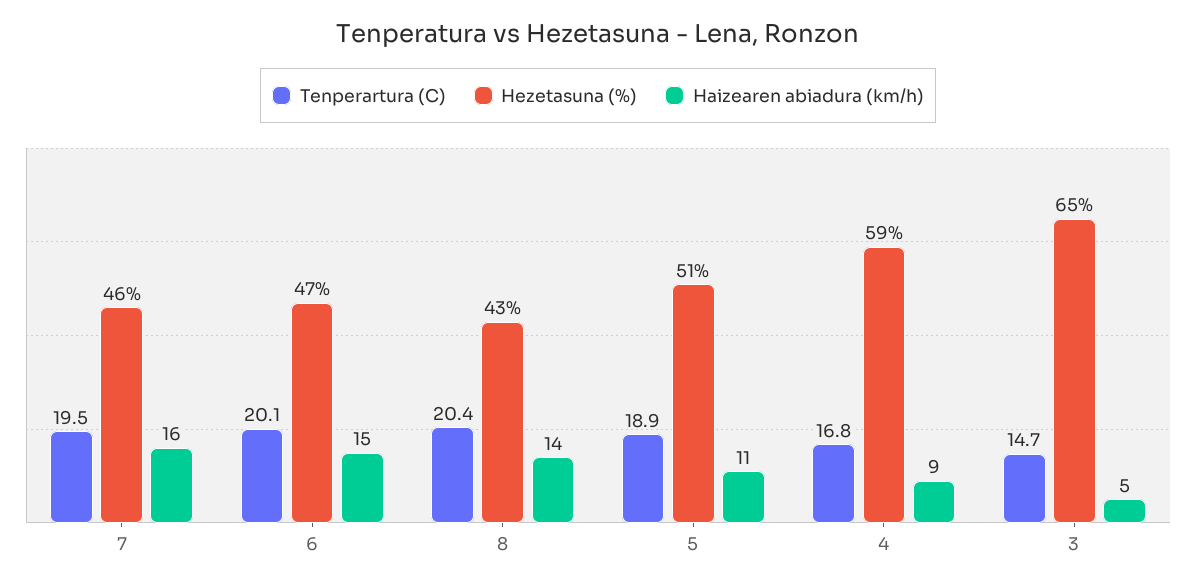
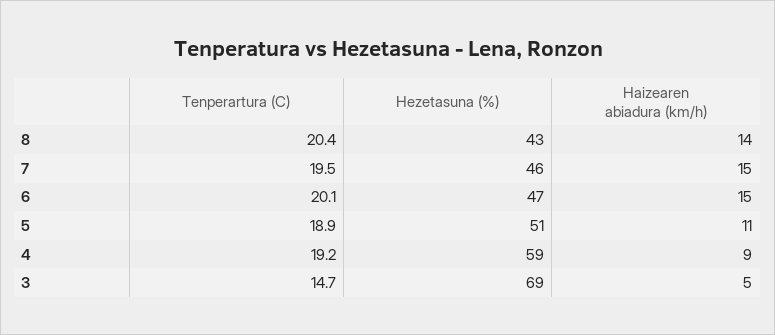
  {
    "Tenperartura (C)": {
      "7": 19.5,
      "6": 20.1,
      "8": 20.4,
      "5": 18.9,
-     "4": 16.8,
+     "4": 19.2,
      "3": 14.7
    },
    "Hezetasuna (%)": {
      "7": 46,
      "6": 47,
      "8": 43,
      "5": 51,
      "4": 59,
-     "3": 65
+     "3": 69
    },
    "Haizearen abiadura (km/h)": {
-     "7": 16,
+     "7": 15,
      "6": 15,
      "8": 14,
      "5": 11,
      "4": 9,
      "3": 5
    }
  }

